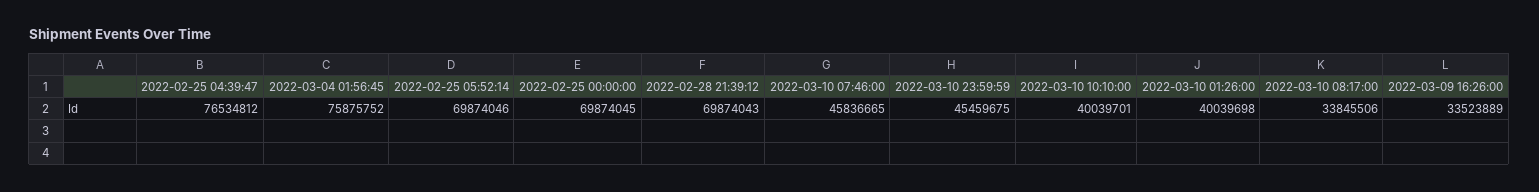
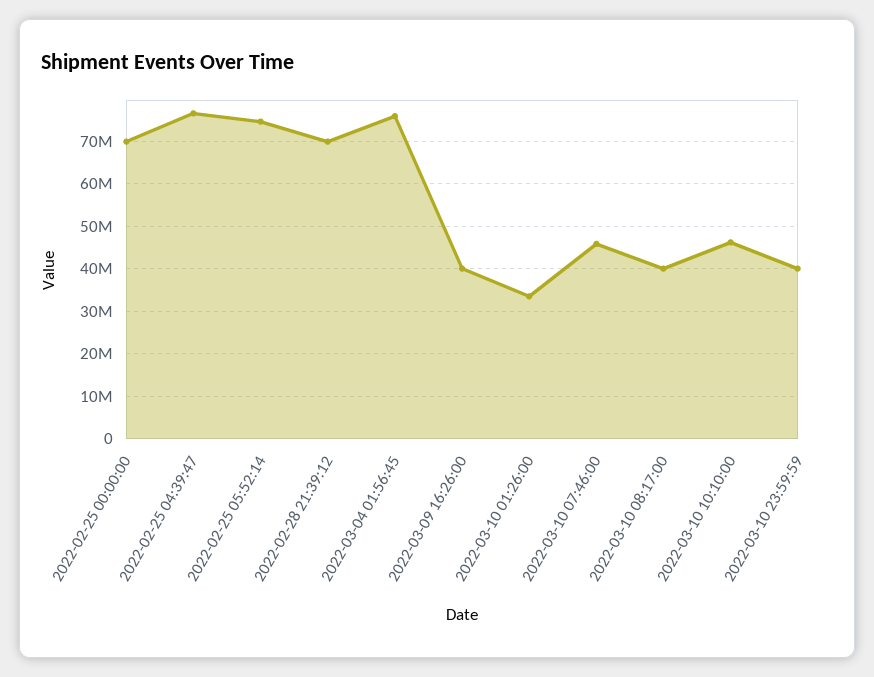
  {
    "2022-02-25 04:39:47": 76534812,
    "2022-03-04 01:56:45": 75875752,
-   "2022-02-25 05:52:14": 69874046,
+   "2022-02-25 05:52:14": 74000000,
    "2022-02-25 00:00:00": 69874045,
    "2022-02-28 21:39:12": 69874043,
    "2022-03-10 07:46:00": 45836665,
-   "2022-03-10 23:59:59": 45459675,
+   "2022-03-10 23:59:59": 40000000,
-   "2022-03-10 10:10:00": 40039701,
+   "2022-03-10 10:10:00": 46000000,
-   "2022-03-10 01:26:00": 40039698,
+   "2022-03-10 01:26:00": 34000000,
-   "2022-03-10 08:17:00": 33845506,
+   "2022-03-10 08:17:00": 40000000,
-   "2022-03-09 16:26:00": 33523889
+   "2022-03-09 16:26:00": 40000000
  }

